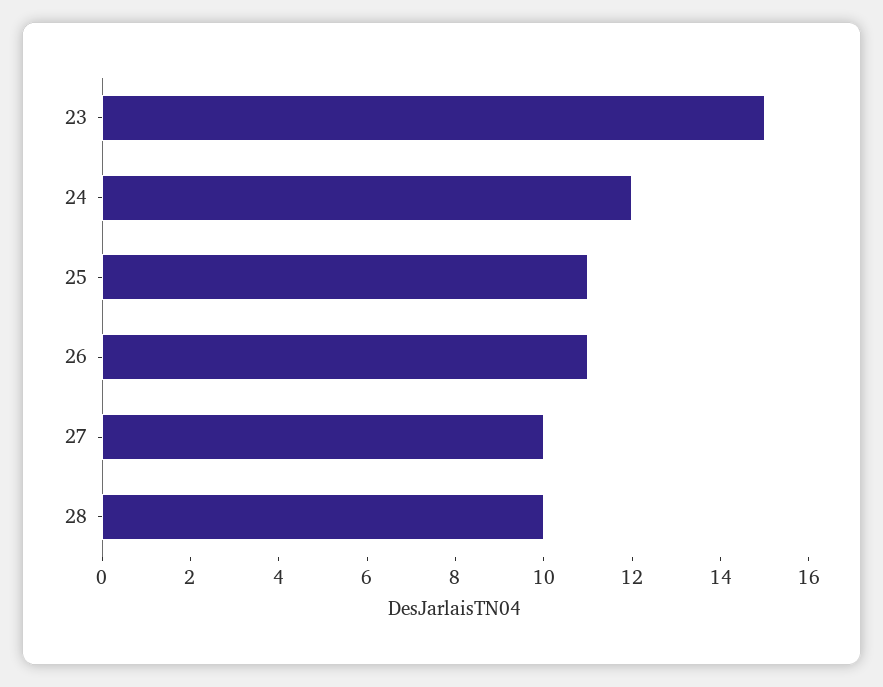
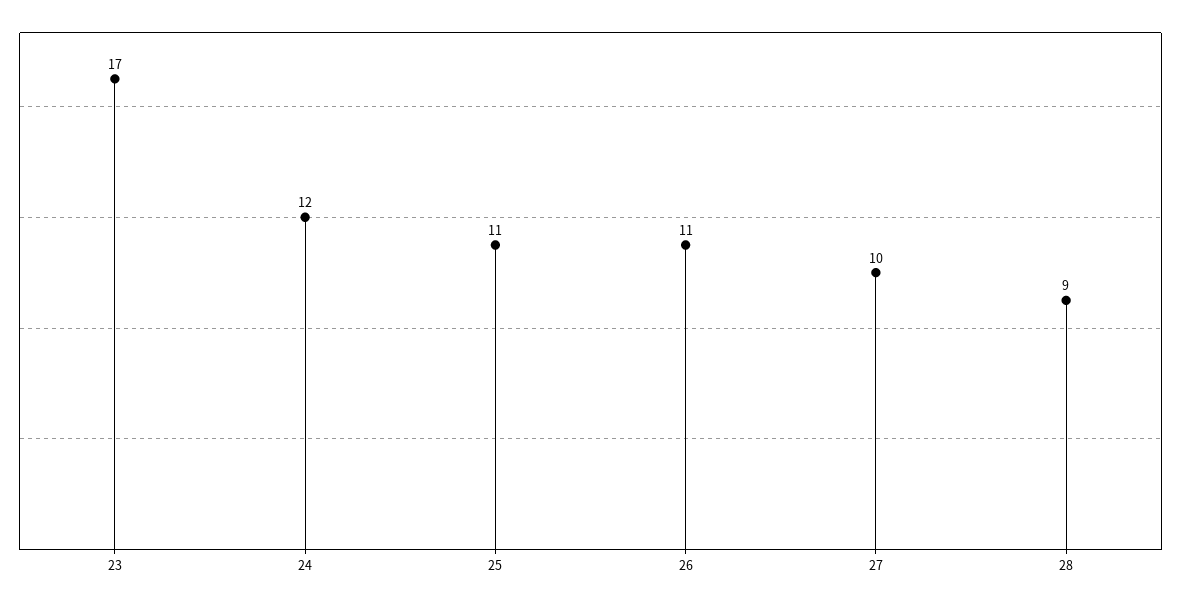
  {
-   "23": 15,
+   "23": 17,
    "24": 12,
    "25": 11,
    "26": 11,
    "27": 10,
-   "28": 10
+   "28": 9
  }

